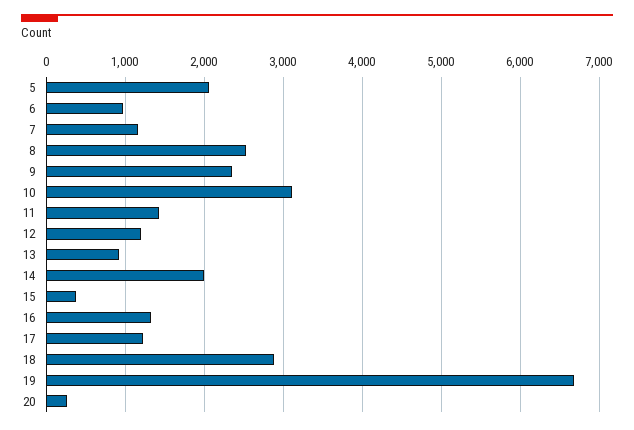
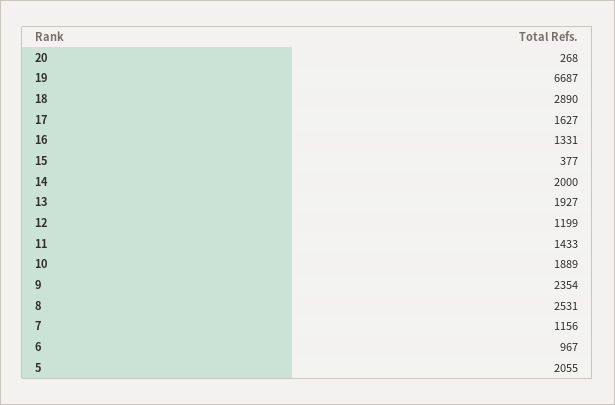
  {
    "5": 2055,
    "6": 967,
    "7": 1156,
    "8": 2531,
    "9": 2354,
-   "10": 3100,
+   "10": 1889,
    "11": 1433,
    "12": 1199,
-   "13": 900,
+   "13": 1927,
    "14": 2000,
    "15": 377,
    "16": 1331,
-   "17": 1200,
+   "17": 1627,
    "18": 2890,
    "19": 6687,
    "20": 268
  }

